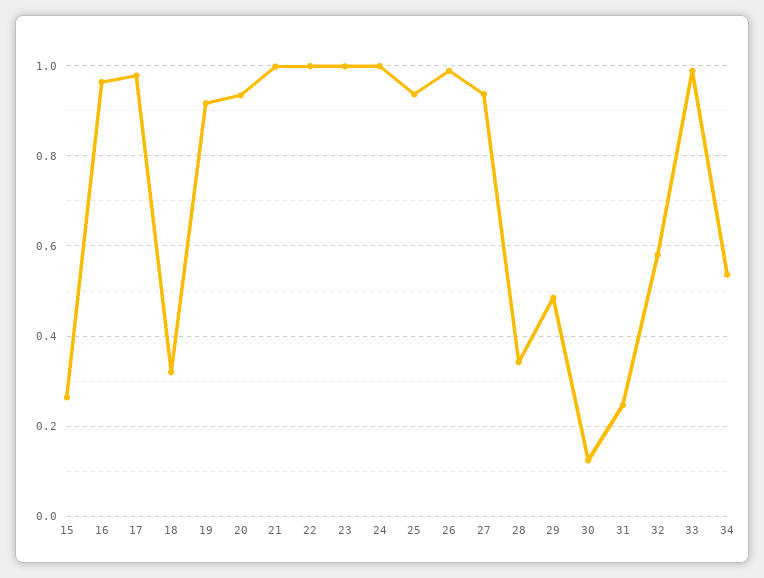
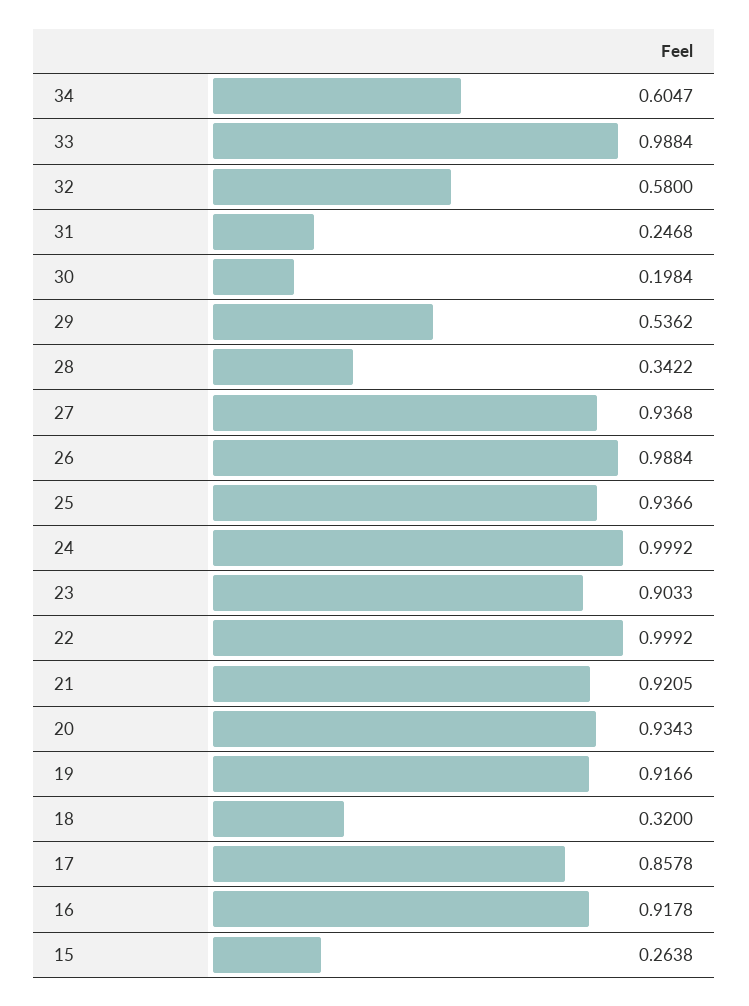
  {
    "15": 0.2638,
-   "16": 0.96,
+   "16": 0.9178,
-   "17": 0.98,
+   "17": 0.8578,
    "18": 0.32,
    "19": 0.9166,
    "20": 0.9343,
-   "21": 1,
+   "21": 0.9205,
    "22": 0.9992,
-   "23": 1,
+   "23": 0.9033,
    "24": 0.9992,
    "25": 0.9366,
    "26": 0.9884,
    "27": 0.9368,
    "28": 0.3422,
-   "29": 0.48,
+   "29": 0.5362,
-   "30": 0.12,
+   "30": 0.1984,
    "31": 0.2468,
    "32": 0.58,
    "33": 0.9884,
-   "34": 0.54
+   "34": 0.6047
  }

